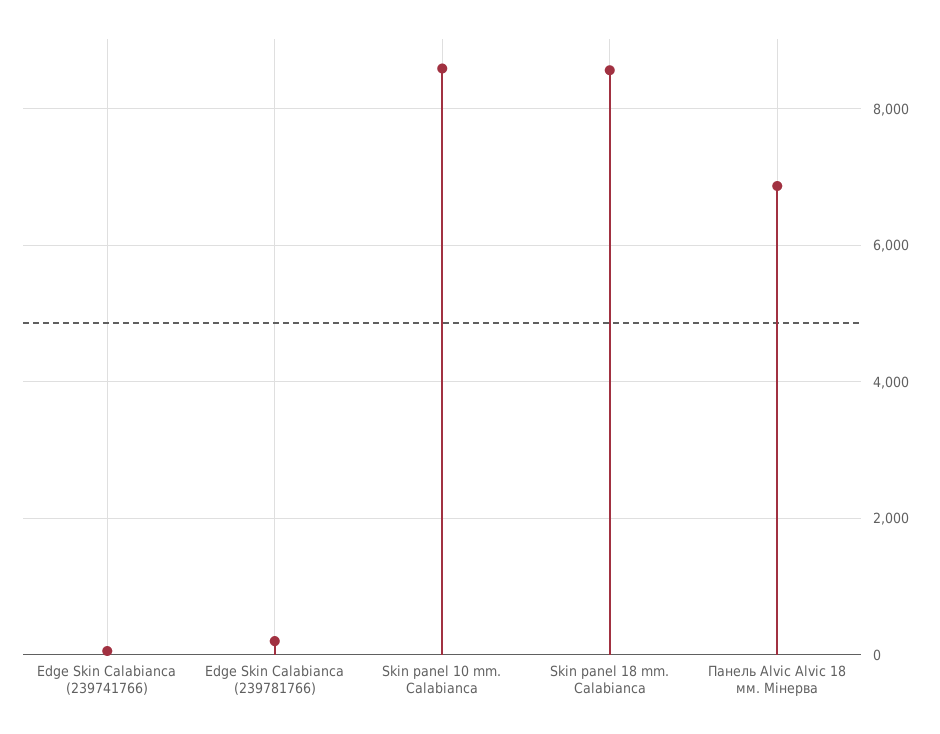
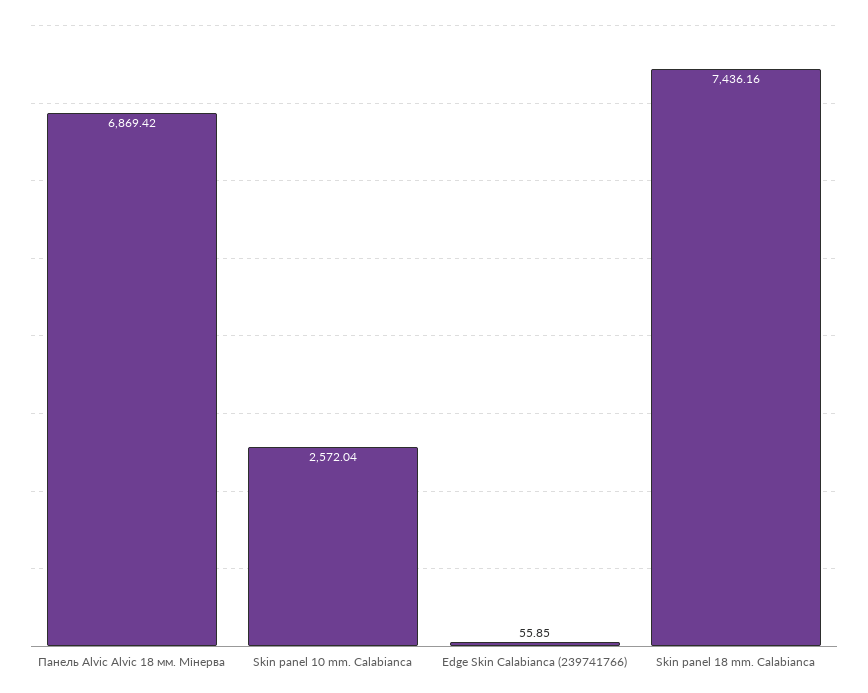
  {
    "Edge Skin Calabianca (239741766)": 55.85,
-   "Edge Skin Calabianca (239781766)": 200,
-   "Skin panel 10 mm. Calabianca": 8600,
+   "Skin panel 10 mm. Calabianca": 2572.04,
-   "Skin panel 18 mm. Calabianca": 8600,
+   "Skin panel 18 mm. Calabianca": 7436.16,
    "Панель Alvic Alvic 18 мм. Мінерва": 6869.42
  }

